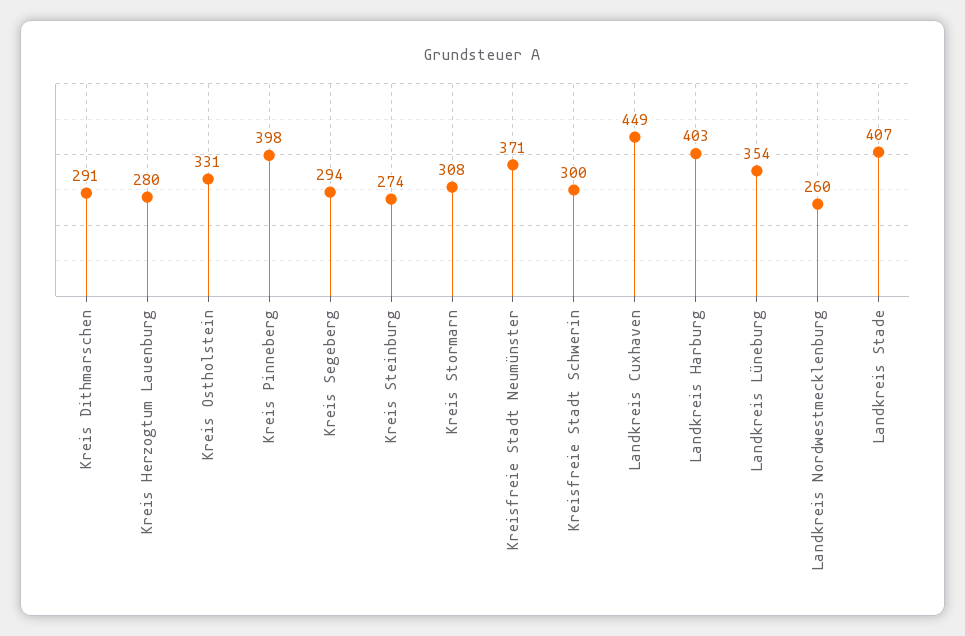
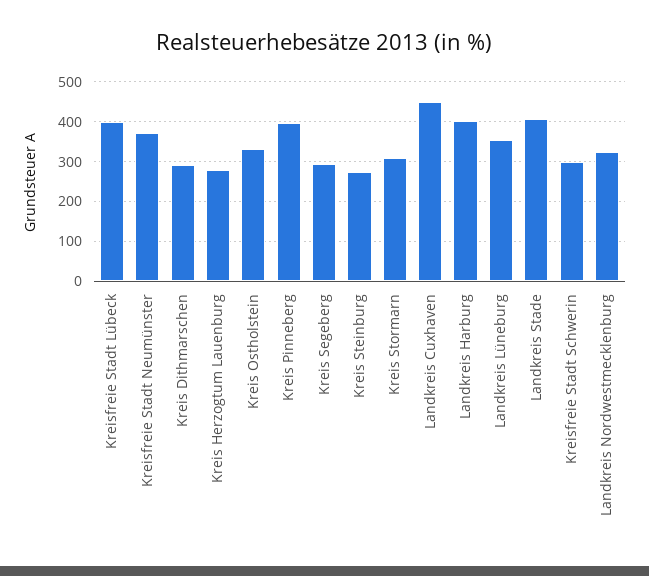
  {
    "Kreis Dithmarschen": 291,
    "Kreis Herzogtum Lauenburg": 280,
    "Kreis Ostholstein": 331,
    "Kreis Pinneberg": 398,
    "Kreis Segeberg": 294,
    "Kreis Steinburg": 274,
    "Kreis Stormarn": 308,
    "Kreisfreie Stadt Neumünster": 371,
    "Kreisfreie Stadt Schwerin": 300,
    "Landkreis Cuxhaven": 449,
    "Landkreis Harburg": 403,
    "Landkreis Lüneburg": 354,
-   "Landkreis Nordwestmecklenburg": 260,
+   "Landkreis Nordwestmecklenburg": 320,
-   "Landkreis Stade": 407
+   "Landkreis Stade": 407,
+   "Kreisfreie Stadt Lübeck": 400
  }

